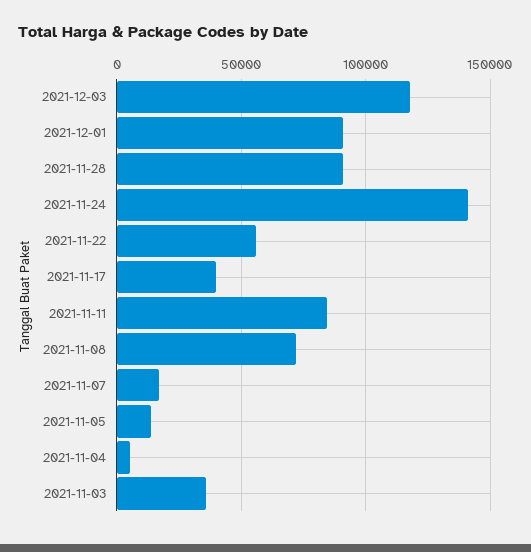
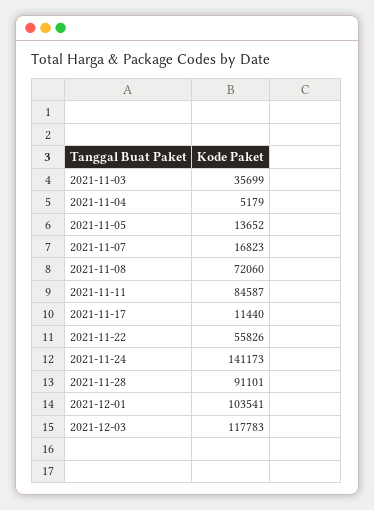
  {
    "2021-12-03": 117783,
-   "2021-12-01": 90000,
+   "2021-12-01": 103541,
    "2021-11-28": 91101,
    "2021-11-24": 141173,
    "2021-11-22": 55826,
-   "2021-11-17": 40000,
+   "2021-11-17": 11440,
    "2021-11-11": 84587,
    "2021-11-08": 72060,
    "2021-11-07": 16823,
    "2021-11-05": 13652,
    "2021-11-04": 5179,
    "2021-11-03": 35699
  }

